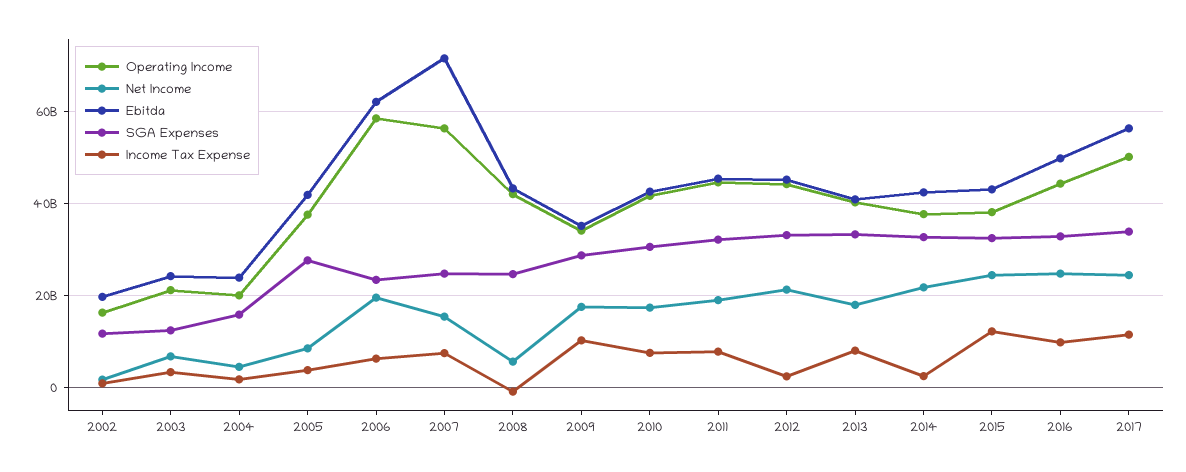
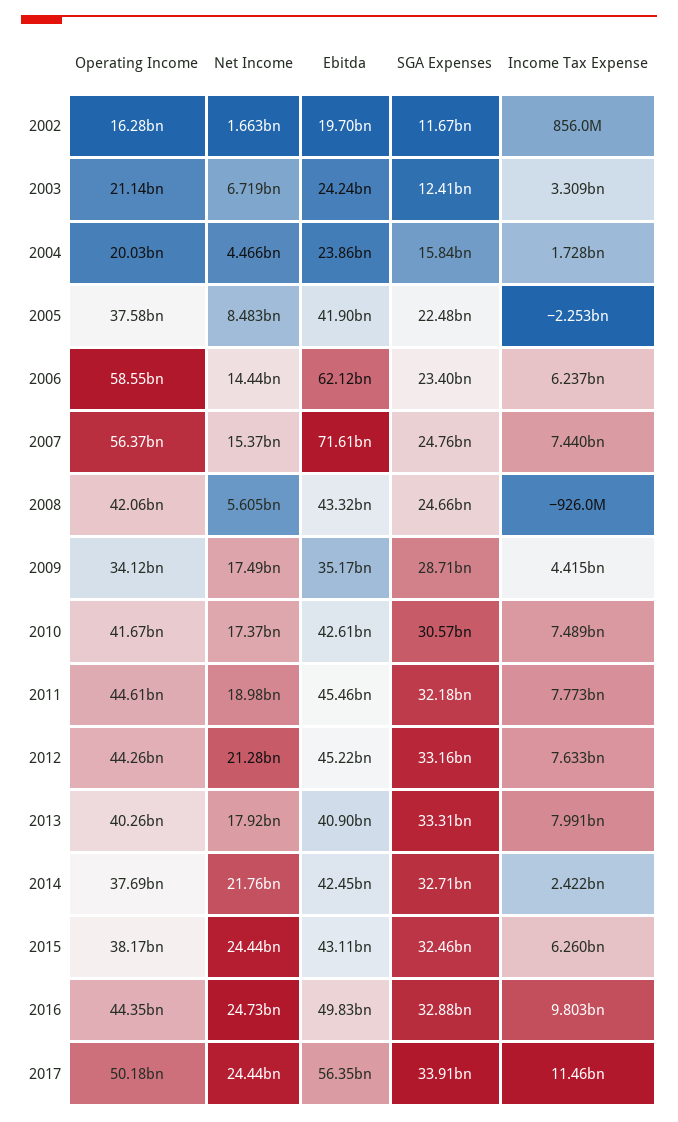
  {
    "Operating Income": {
      "2002": 16280000000,
      "2003": 21140000000,
      "2004": 20030000000,
      "2005": 37580000000,
      "2006": 58550000000,
      "2007": 56370000000,
      "2008": 42060000000,
      "2009": 34120000000,
      "2010": 41670000000,
      "2011": 44610000000,
      "2012": 44260000000,
      "2013": 40260000000,
      "2014": 37690000000,
      "2015": 38170000000,
      "2016": 44350000000,
      "2017": 50180000000
    },
    "Net Income": {
      "2002": 1663000000,
      "2003": 6719000000,
      "2004": 4466000000,
      "2005": 8483000000,
-     "2006": 20000000000,
+     "2006": 14440000000,
      "2007": 15370000000,
      "2008": 5605000000,
      "2009": 17490000000,
      "2010": 17370000000,
      "2011": 18980000000,
      "2012": 21280000000,
      "2013": 17920000000,
      "2014": 21760000000,
      "2015": 24440000000,
      "2016": 24730000000,
      "2017": 24440000000
    },
    "Ebitda": {
      "2002": 19700000000,
      "2003": 24240000000,
      "2004": 23860000000,
      "2005": 41900000000,
      "2006": 62120000000,
      "2007": 71610000000,
      "2008": 43320000000,
      "2009": 35170000000,
      "2010": 42610000000,
      "2011": 45460000000,
      "2012": 45220000000,
      "2013": 40900000000,
      "2014": 42450000000,
      "2015": 43110000000,
      "2016": 49830000000,
      "2017": 56350000000
    },
    "SGA Expenses": {
      "2002": 11670000000,
      "2003": 12410000000,
      "2004": 15840000000,
-     "2005": 28000000000,
+     "2005": 22480000000,
      "2006": 23400000000,
      "2007": 24760000000,
      "2008": 24660000000,
      "2009": 28710000000,
      "2010": 30570000000,
      "2011": 32180000000,
      "2012": 33160000000,
      "2013": 33310000000,
      "2014": 32710000000,
      "2015": 32460000000,
      "2016": 32880000000,
      "2017": 33910000000
    },
    "Income Tax Expense": {
      "2002": 856000000,
      "2003": 3309000000,
      "2004": 1728000000,
-     "2005": 4000000000,
+     "2005": -2253000000,
      "2006": 6237000000,
      "2007": 7440000000,
      "2008": -926000000,
-     "2009": 10000000000,
+     "2009": 4415000000,
      "2010": 7489000000,
      "2011": 7773000000,
-     "2012": 2000000000,
+     "2012": 7633000000,
      "2013": 7991000000,
      "2014": 2422000000,
-     "2015": 12000000000,
+     "2015": 6260000000,
      "2016": 9803000000,
      "2017": 11460000000
    }
  }

